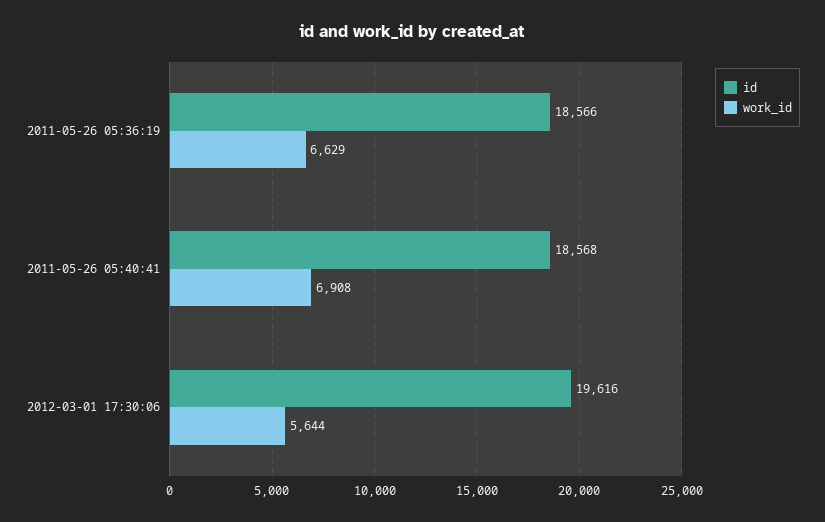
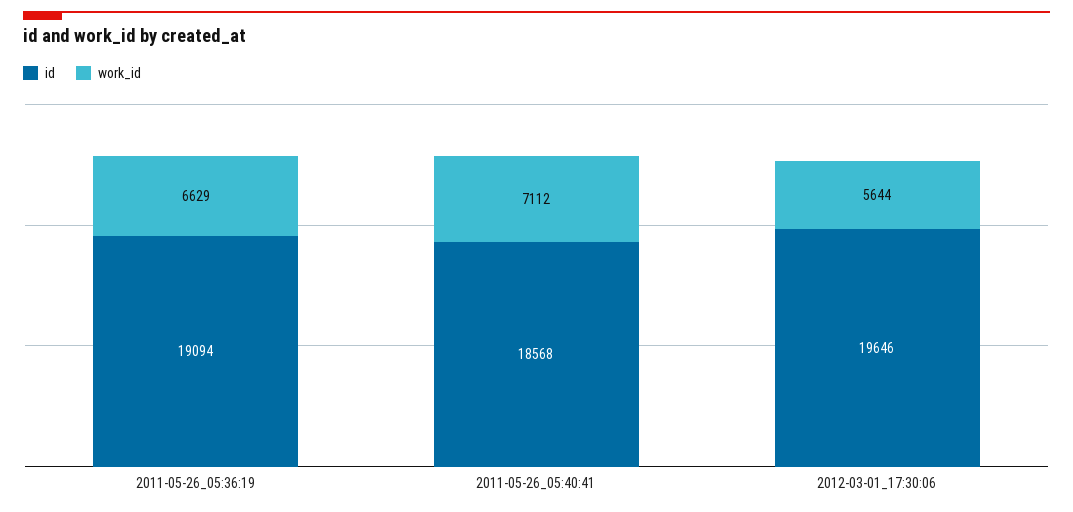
  {
    "id": {
-     "2011-05-26 05:36:19": 18566,
+     "2011-05-26 05:36:19": 19094,
      "2011-05-26 05:40:41": 18568,
-     "2012-03-01 17:30:06": 19616
+     "2012-03-01 17:30:06": 19646
    },
    "work_id": {
      "2011-05-26 05:36:19": 6629,
-     "2011-05-26 05:40:41": 6908,
+     "2011-05-26 05:40:41": 7112,
      "2012-03-01 17:30:06": 5644
    }
  }

